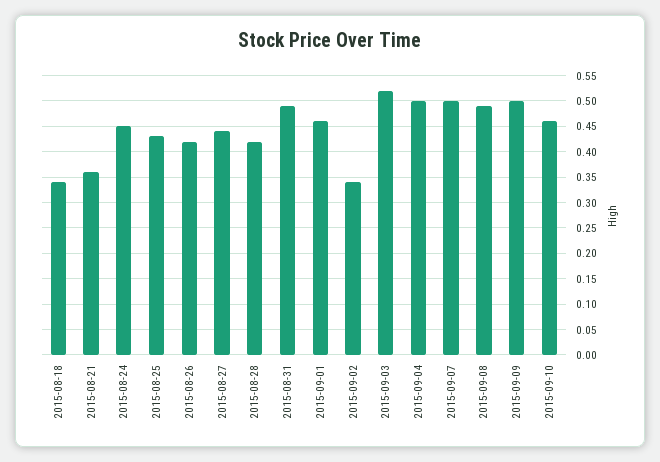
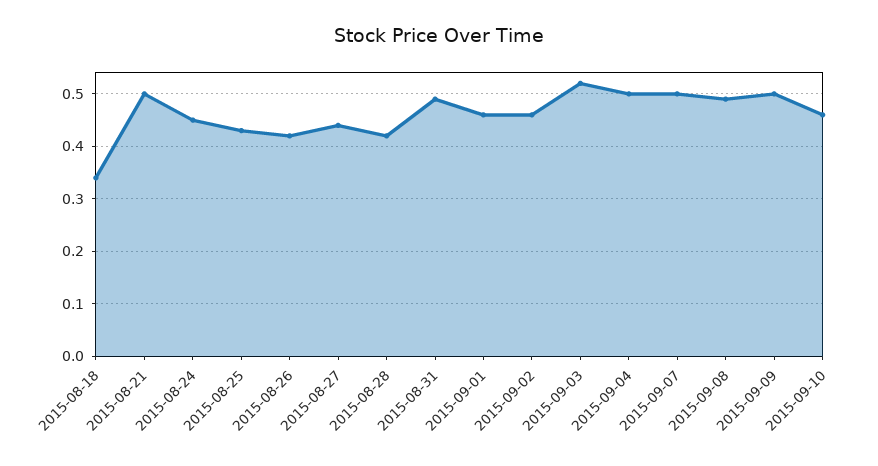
  {
    "2015-08-18": 0.35,
-   "2015-08-21": 0.35,
+   "2015-08-21": 0.5,
    "2015-08-24": 0.45,
    "2015-08-25": 0.45,
    "2015-08-26": 0.4,
    "2015-08-27": 0.45,
    "2015-08-28": 0.4,
    "2015-08-31": 0.5,
    "2015-09-01": 0.45,
-   "2015-09-02": 0.35,
+   "2015-09-02": 0.45,
    "2015-09-03": 0.5,
    "2015-09-04": 0.5,
    "2015-09-07": 0.5,
    "2015-09-08": 0.5,
    "2015-09-09": 0.5,
    "2015-09-10": 0.45
  }

